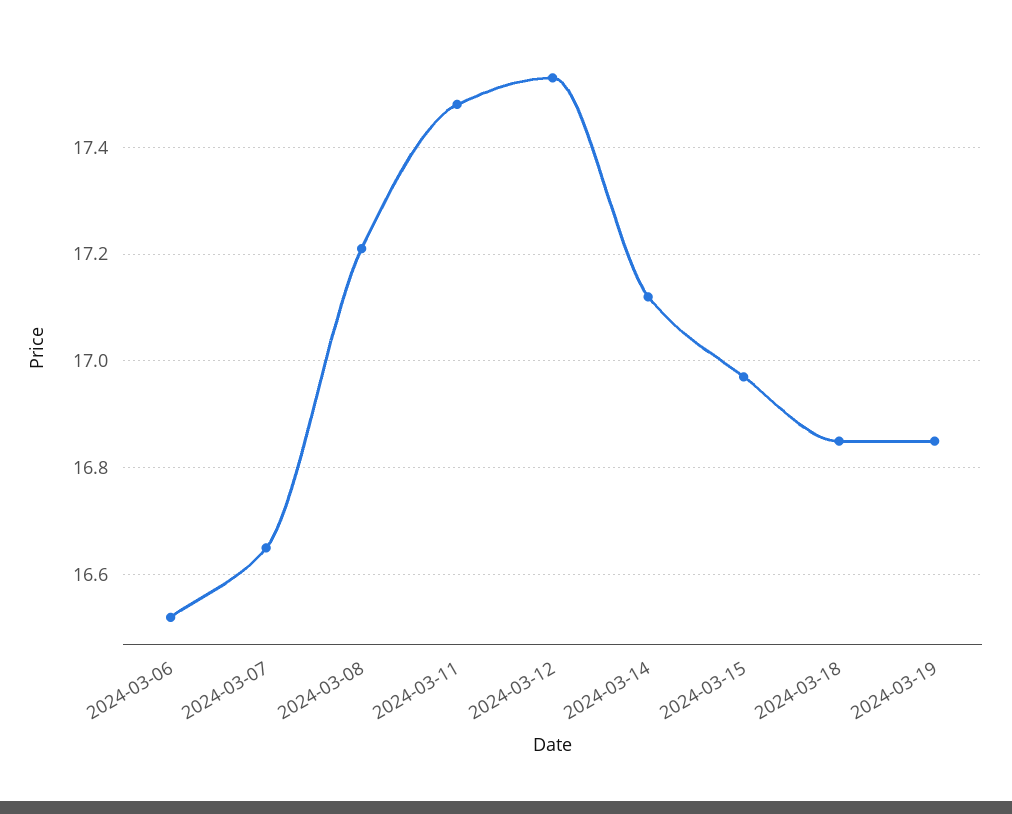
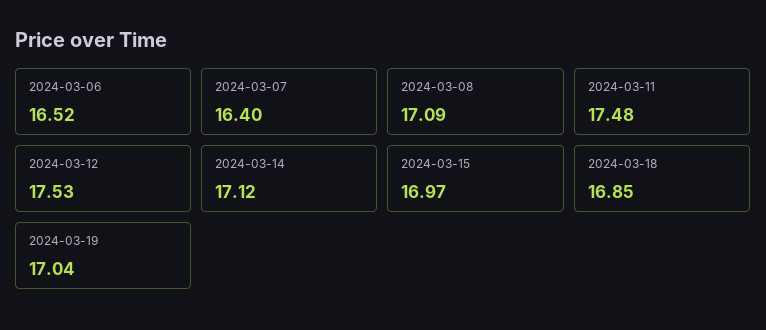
  {
    "2024-03-06": 16.52,
-   "2024-03-07": 16.65,
+   "2024-03-07": 16.4,
-   "2024-03-08": 17.2,
+   "2024-03-08": 17.09,
    "2024-03-11": 17.48,
    "2024-03-12": 17.53,
    "2024-03-14": 17.12,
    "2024-03-15": 16.97,
    "2024-03-18": 16.85,
-   "2024-03-19": 16.85
+   "2024-03-19": 17.04
  }

